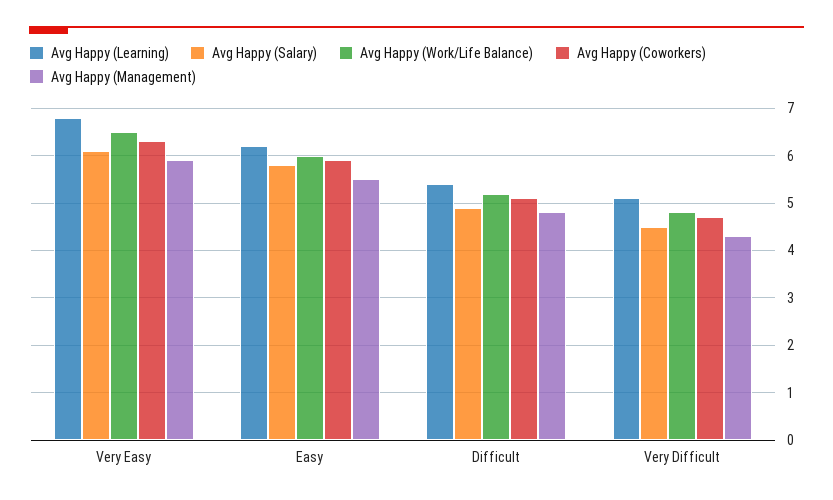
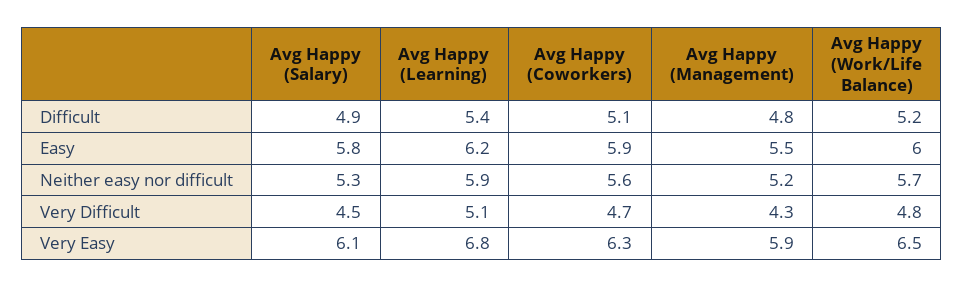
  {
    "Avg Happy (Learning)": {
      "Very Easy": 6.8,
      "Easy": 6.2,
      "Difficult": 5.4,
-     "Very Difficult": 5.1
+     "Very Difficult": 5.1,
+     "Neither easy nor difficult": 5.9
    },
    "Avg Happy (Salary)": {
      "Very Easy": 6.1,
      "Easy": 5.8,
      "Difficult": 4.9,
-     "Very Difficult": 4.5
+     "Very Difficult": 4.5,
+     "Neither easy nor difficult": 5.3
    },
    "Avg Happy (Work/Life Balance)": {
      "Very Easy": 6.5,
      "Easy": 6,
      "Difficult": 5.2,
-     "Very Difficult": 4.8
+     "Very Difficult": 4.8,
+     "Neither easy nor difficult": 5.7
    },
    "Avg Happy (Coworkers)": {
      "Very Easy": 6.3,
      "Easy": 5.9,
      "Difficult": 5.1,
-     "Very Difficult": 4.7
+     "Very Difficult": 4.7,
+     "Neither easy nor difficult": 5.6
    },
    "Avg Happy (Management)": {
      "Very Easy": 5.9,
      "Easy": 5.5,
      "Difficult": 4.8,
-     "Very Difficult": 4.3
+     "Very Difficult": 4.3,
+     "Neither easy nor difficult": 5.2
    }
  }

